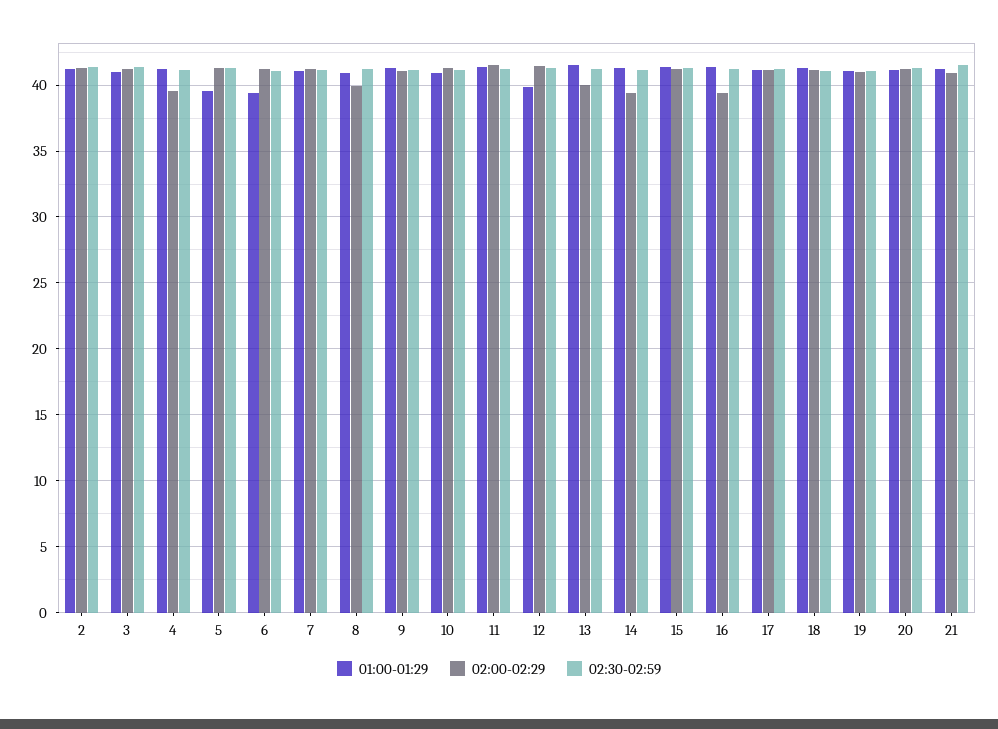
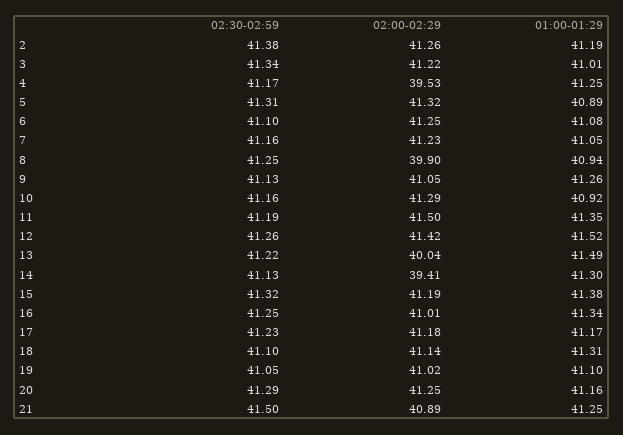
  {
    "01:00-01:29": {
      "2": 41.19,
      "3": 41.01,
      "4": 41.25,
-     "5": 39.5,
+     "5": 40.89,
-     "6": 39.5,
+     "6": 41.08,
      "7": 41.05,
      "8": 40.94,
      "9": 41.26,
      "10": 40.92,
      "11": 41.35,
-     "12": 40,
+     "12": 41.52,
      "13": 41.49,
      "14": 41.3,
      "15": 41.38,
      "16": 41.34,
      "17": 41.17,
      "18": 41.31,
      "19": 41.1,
      "20": 41.16,
      "21": 41.25
    },
    "02:00-02:29": {
      "2": 41.26,
      "3": 41.22,
      "4": 39.53,
      "5": 41.32,
      "6": 41.25,
      "7": 41.23,
      "8": 39.9,
      "9": 41.05,
      "10": 41.29,
      "11": 41.5,
      "12": 41.42,
      "13": 40.04,
      "14": 39.41,
      "15": 41.19,
-     "16": 39.5,
+     "16": 41.01,
      "17": 41.18,
      "18": 41.14,
      "19": 41.02,
      "20": 41.25,
      "21": 40.89
    },
    "02:30-02:59": {
      "2": 41.38,
      "3": 41.34,
      "4": 41.17,
      "5": 41.31,
      "6": 41.1,
      "7": 41.16,
      "8": 41.25,
      "9": 41.13,
      "10": 41.16,
      "11": 41.19,
      "12": 41.26,
      "13": 41.22,
      "14": 41.13,
      "15": 41.32,
      "16": 41.25,
      "17": 41.23,
      "18": 41.1,
      "19": 41.05,
      "20": 41.29,
      "21": 41.5
    }
  }

